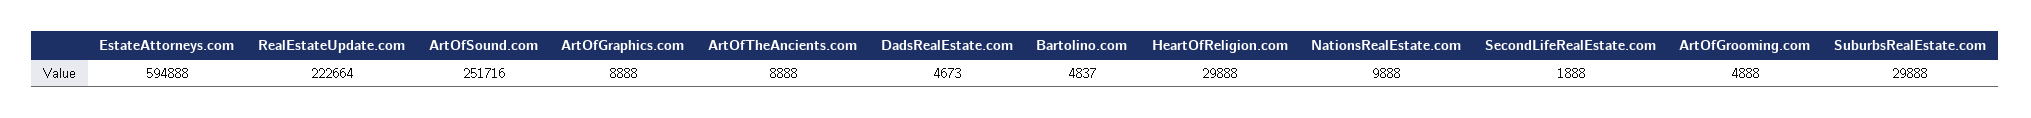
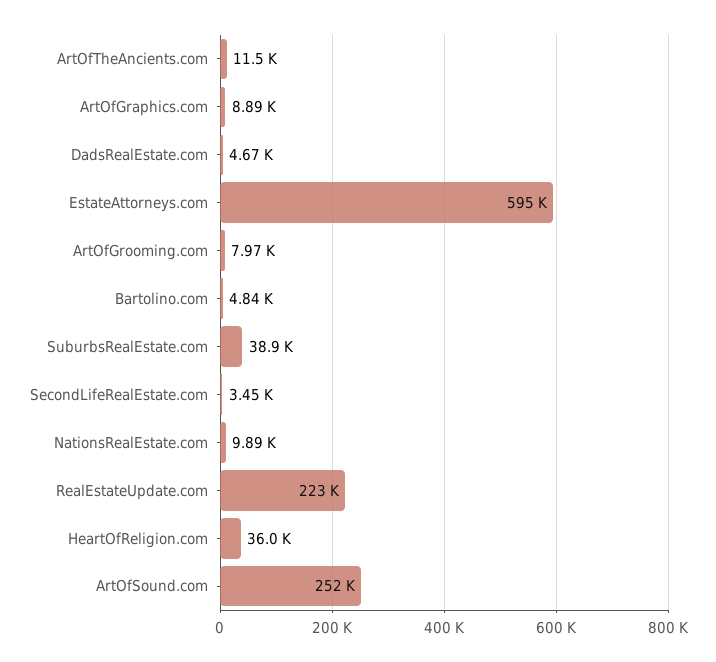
  {
    "EstateAttorneys.com": 594888,
    "RealEstateUpdate.com": 222664,
    "ArtOfSound.com": 251716,
    "ArtOfGraphics.com": 8888,
-   "ArtOfTheAncients.com": 8888,
+   "ArtOfTheAncients.com": 11500,
    "DadsRealEstate.com": 4673,
    "Bartolino.com": 4837,
-   "HeartOfReligion.com": 29888,
+   "HeartOfReligion.com": 36000,
    "NationsRealEstate.com": 9888,
-   "SecondLifeRealEstate.com": 1888,
+   "SecondLifeRealEstate.com": 3450,
-   "ArtOfGrooming.com": 4888,
+   "ArtOfGrooming.com": 7970,
-   "SuburbsRealEstate.com": 29888
+   "SuburbsRealEstate.com": 38900
  }

